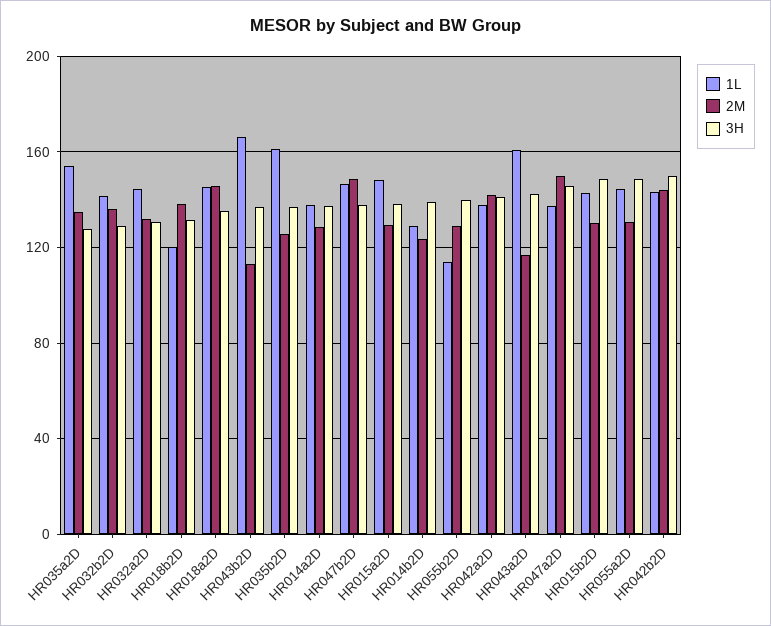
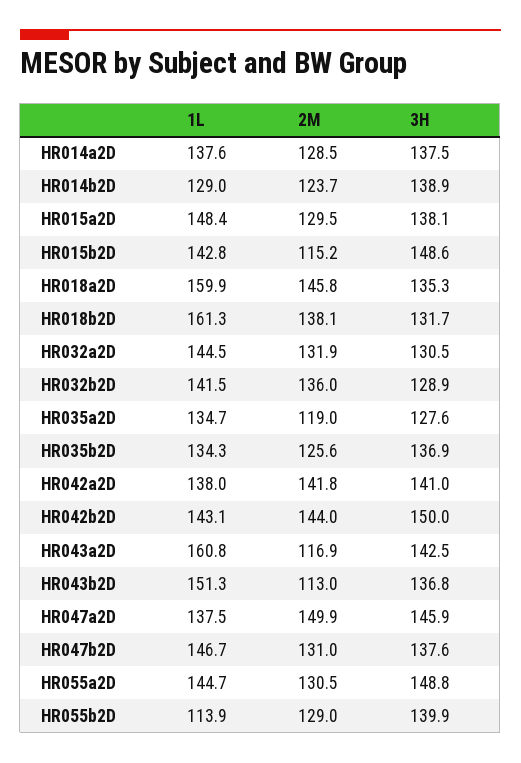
  {
    "1L": {
-     "HR035a2D": 155,
+     "HR035a2D": 134.7,
      "HR032b2D": 141.5,
      "HR032a2D": 144.5,
-     "HR018b2D": 120,
+     "HR018b2D": 161.3,
-     "HR018a2D": 145,
+     "HR018a2D": 159.9,
-     "HR043b2D": 165,
+     "HR043b2D": 151.3,
-     "HR035b2D": 160,
+     "HR035b2D": 134.3,
      "HR014a2D": 137.6,
      "HR047b2D": 146.7,
      "HR015a2D": 148.4,
      "HR014b2D": 129,
      "HR055b2D": 113.9,
      "HR042a2D": 138,
      "HR043a2D": 160.8,
      "HR047a2D": 137.5,
      "HR015b2D": 142.8,
      "HR055a2D": 144.7,
      "HR042b2D": 143.1
    },
    "2M": {
-     "HR035a2D": 135,
+     "HR035a2D": 119,
      "HR032b2D": 136,
      "HR032a2D": 131.9,
      "HR018b2D": 138.1,
      "HR018a2D": 145.8,
      "HR043b2D": 113,
      "HR035b2D": 125.6,
      "HR014a2D": 128.5,
-     "HR047b2D": 150,
+     "HR047b2D": 131,
      "HR015a2D": 129.5,
      "HR014b2D": 123.7,
      "HR055b2D": 129,
      "HR042a2D": 141.8,
      "HR043a2D": 116.9,
      "HR047a2D": 149.9,
-     "HR015b2D": 130,
+     "HR015b2D": 115.2,
      "HR055a2D": 130.5,
      "HR042b2D": 144
    },
    "3H": {
      "HR035a2D": 127.6,
      "HR032b2D": 128.9,
      "HR032a2D": 130.5,
      "HR018b2D": 131.7,
      "HR018a2D": 135.3,
      "HR043b2D": 136.8,
      "HR035b2D": 136.9,
      "HR014a2D": 137.5,
      "HR047b2D": 137.6,
      "HR015a2D": 138.1,
      "HR014b2D": 138.9,
      "HR055b2D": 139.9,
      "HR042a2D": 141,
      "HR043a2D": 142.5,
      "HR047a2D": 145.9,
      "HR015b2D": 148.6,
      "HR055a2D": 148.8,
      "HR042b2D": 150
    }
  }

